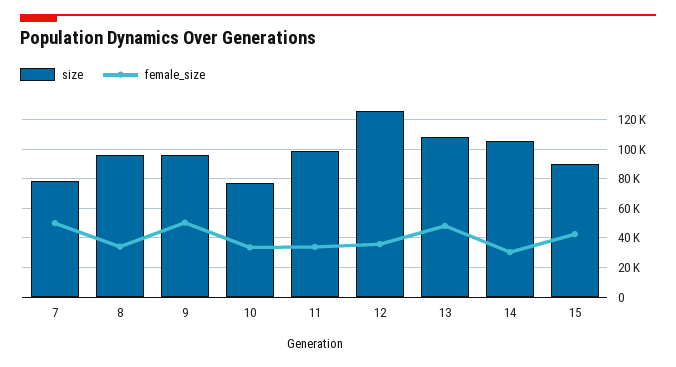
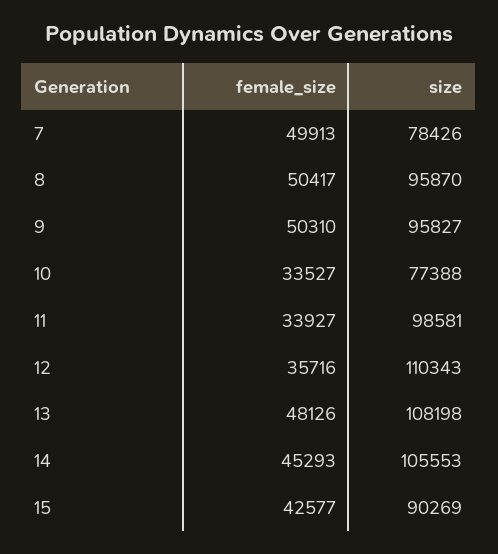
  {
    "size": {
      "7": 78426,
      "8": 95870,
      "9": 95827,
      "10": 77388,
      "11": 98581,
-     "12": 125000,
+     "12": 110343,
      "13": 108198,
      "14": 105553,
      "15": 90269
    },
    "female_size": {
      "7": 49913,
-     "8": 35000,
+     "8": 50417,
      "9": 50310,
      "10": 33527,
      "11": 33927,
      "12": 35716,
      "13": 48126,
-     "14": 30000,
+     "14": 45293,
      "15": 42577
    }
  }

